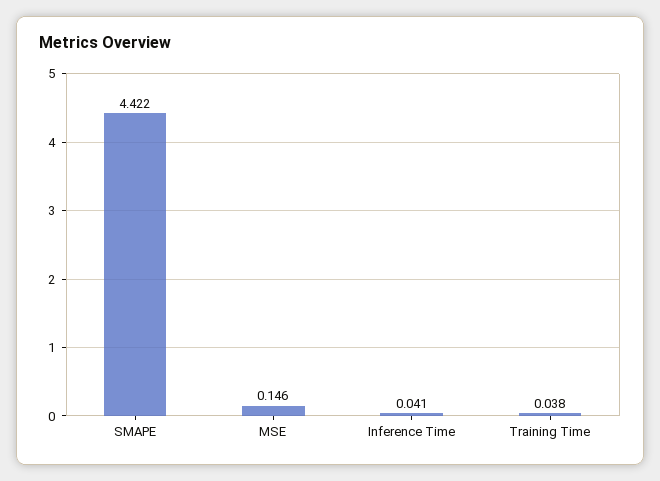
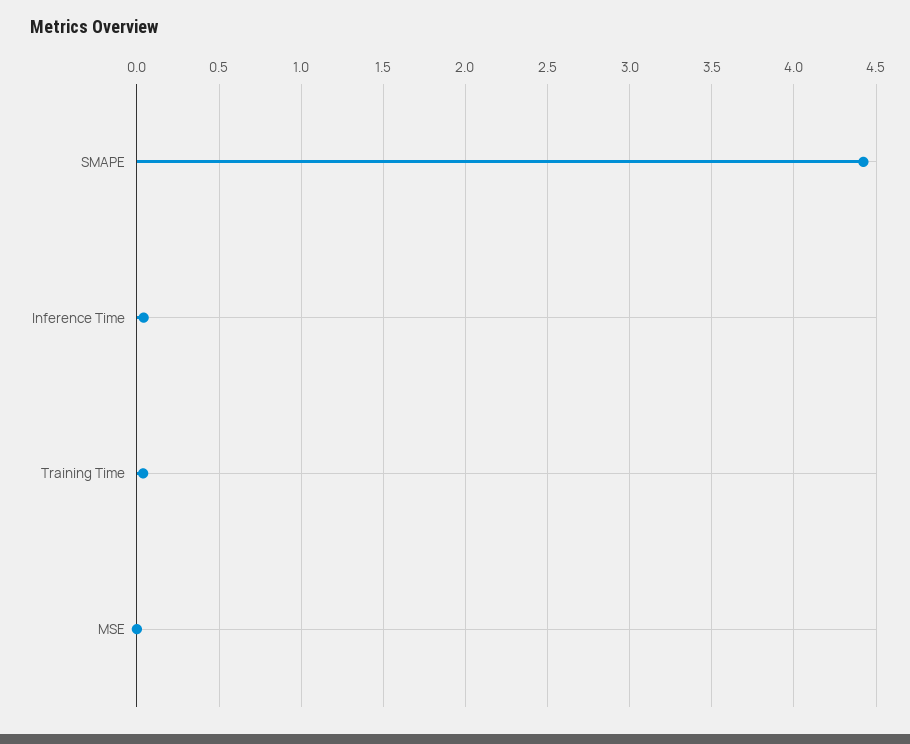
  {
    "SMAPE": 4.422,
-   "MSE": 0.146,
+   "MSE": 0,
    "Inference Time": 0.041,
    "Training Time": 0.038
  }

